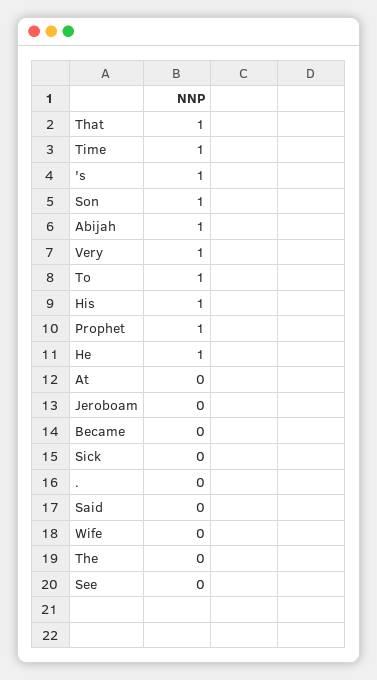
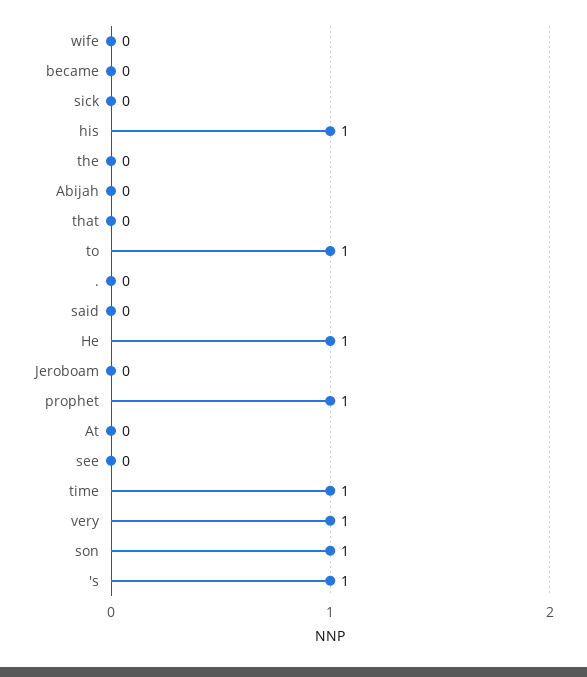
  {
-   "That": 1,
+   "That": 0,
    "Time": 1,
    "'s": 1,
    "Son": 1,
-   "Abijah": 1,
+   "Abijah": 0,
    "Very": 1,
    "To": 1,
    "His": 1,
    "Prophet": 1,
    "He": 1,
    "At": 0,
    "Jeroboam": 0,
    "Became": 0,
    "Sick": 0,
    ".": 0,
    "Said": 0,
    "Wife": 0,
    "The": 0,
    "See": 0
  }

